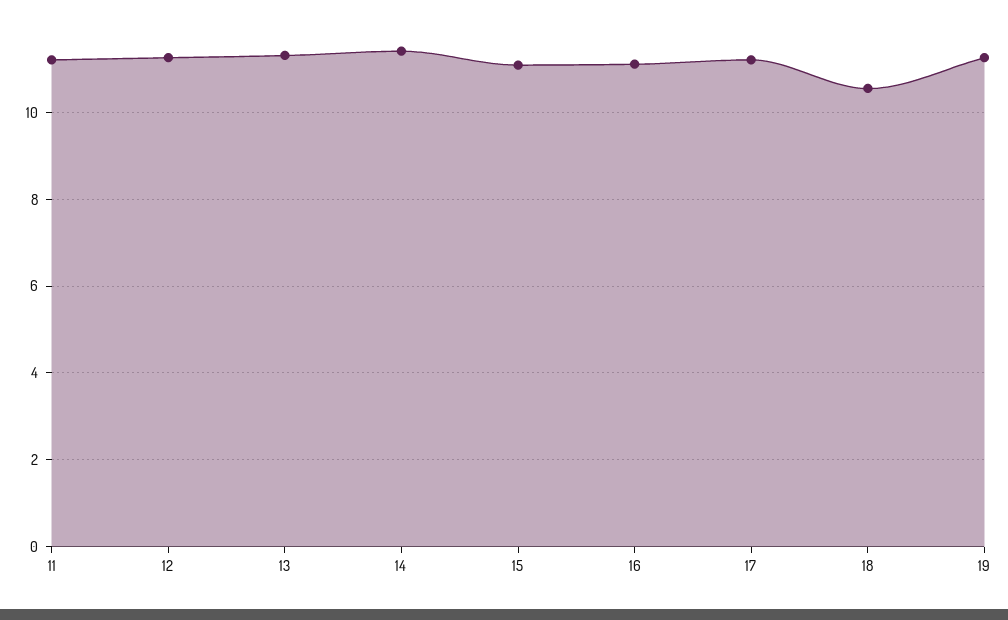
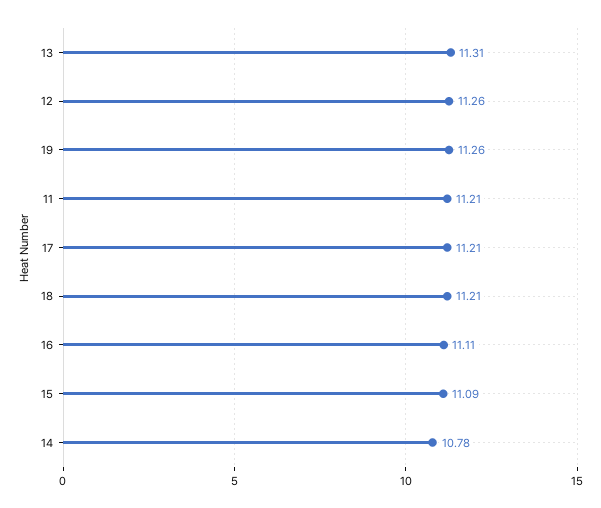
  {
    "11": 11.21,
    "12": 11.26,
    "13": 11.31,
-   "14": 11.4,
+   "14": 10.78,
    "15": 11.09,
    "16": 11.11,
    "17": 11.21,
-   "18": 10.6,
+   "18": 11.21,
    "19": 11.26
  }

